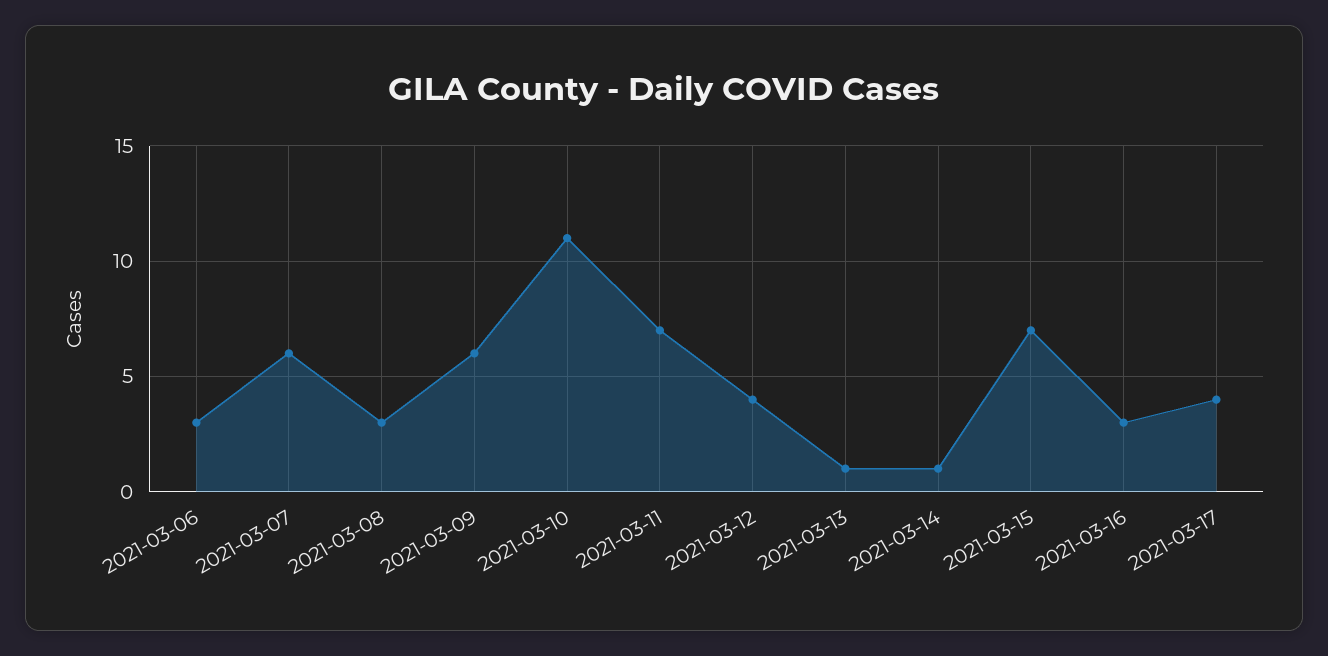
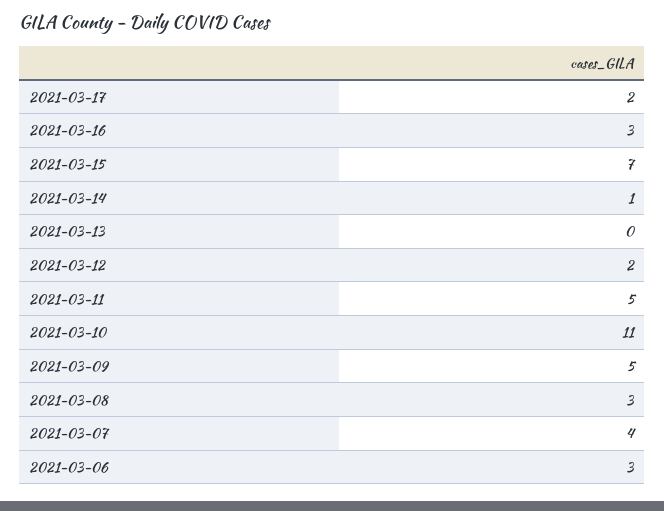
  {
    "2021-03-06": 3,
-   "2021-03-07": 6,
+   "2021-03-07": 4,
    "2021-03-08": 3,
-   "2021-03-09": 6,
+   "2021-03-09": 5,
    "2021-03-10": 11,
-   "2021-03-11": 7,
+   "2021-03-11": 5,
-   "2021-03-12": 4,
+   "2021-03-12": 2,
-   "2021-03-13": 1,
+   "2021-03-13": 0,
    "2021-03-14": 1,
    "2021-03-15": 7,
    "2021-03-16": 3,
-   "2021-03-17": 4
+   "2021-03-17": 2
  }

